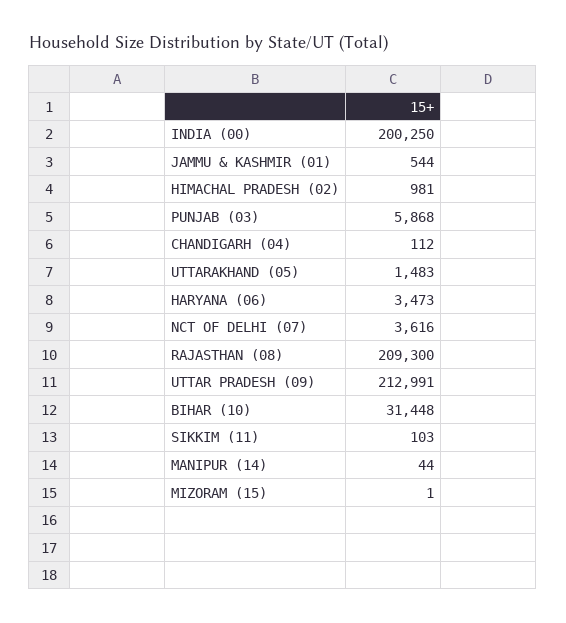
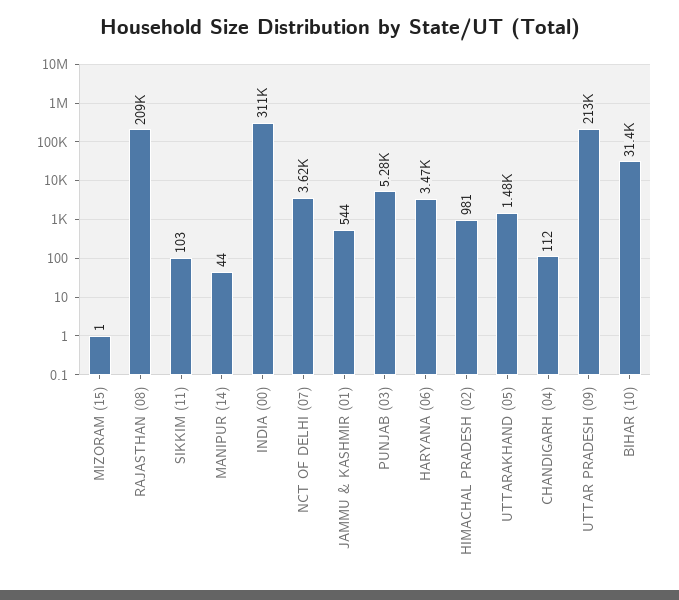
  {
-   "INDIA (00)": 200250,
+   "INDIA (00)": 311000,
    "JAMMU & KASHMIR (01)": 544,
    "HIMACHAL PRADESH (02)": 981,
-   "PUNJAB (03)": 5868,
+   "PUNJAB (03)": 5280,
    "CHANDIGARH (04)": 112,
    "UTTARAKHAND (05)": 1483,
    "HARYANA (06)": 3473,
    "NCT OF DELHI (07)": 3616,
    "RAJASTHAN (08)": 209300,
    "UTTAR PRADESH (09)": 212991,
    "BIHAR (10)": 31448,
    "SIKKIM (11)": 103,
    "MANIPUR (14)": 44,
    "MIZORAM (15)": 1
  }

